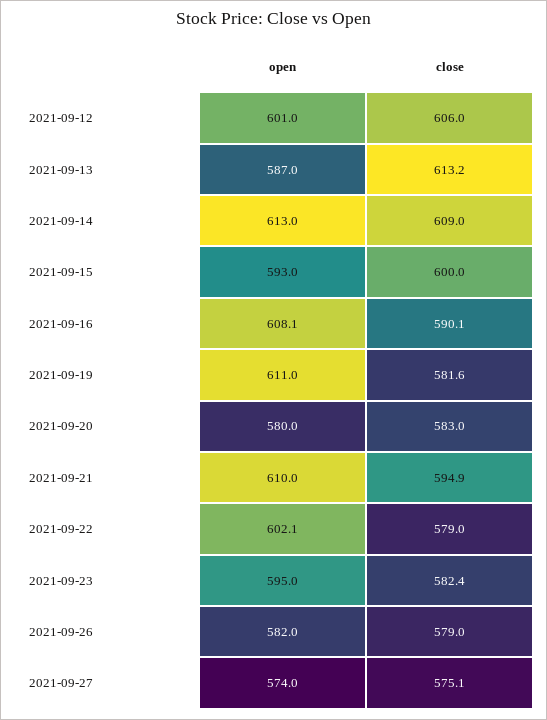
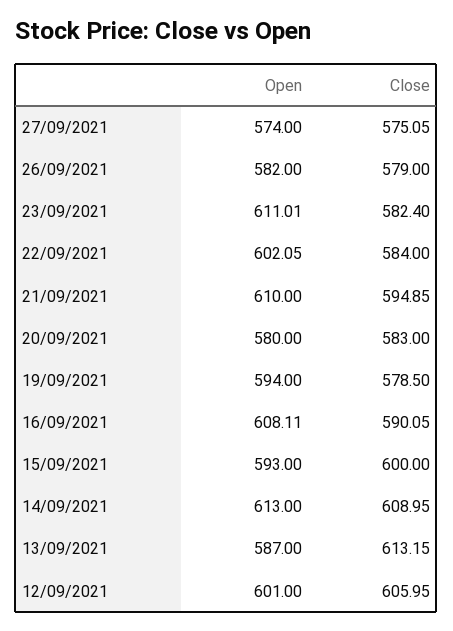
  {
    "open": {
      "2021-09-12": 601,
      "2021-09-13": 587,
      "2021-09-14": 613,
      "2021-09-15": 593,
      "2021-09-16": 608.11,
-     "2021-09-19": 611,
+     "2021-09-19": 594,
      "2021-09-20": 580,
      "2021-09-21": 610,
      "2021-09-22": 602.05,
-     "2021-09-23": 595,
+     "2021-09-23": 611.01,
      "2021-09-26": 582,
      "2021-09-27": 574
    },
    "close": {
      "2021-09-12": 605.95,
      "2021-09-13": 613.15,
      "2021-09-14": 608.95,
      "2021-09-15": 600,
      "2021-09-16": 590.05,
-     "2021-09-19": 581.6,
+     "2021-09-19": 578.5,
      "2021-09-20": 583,
      "2021-09-21": 594.85,
-     "2021-09-22": 579,
+     "2021-09-22": 584,
      "2021-09-23": 582.4,
      "2021-09-26": 579,
      "2021-09-27": 575.05
    }
  }

